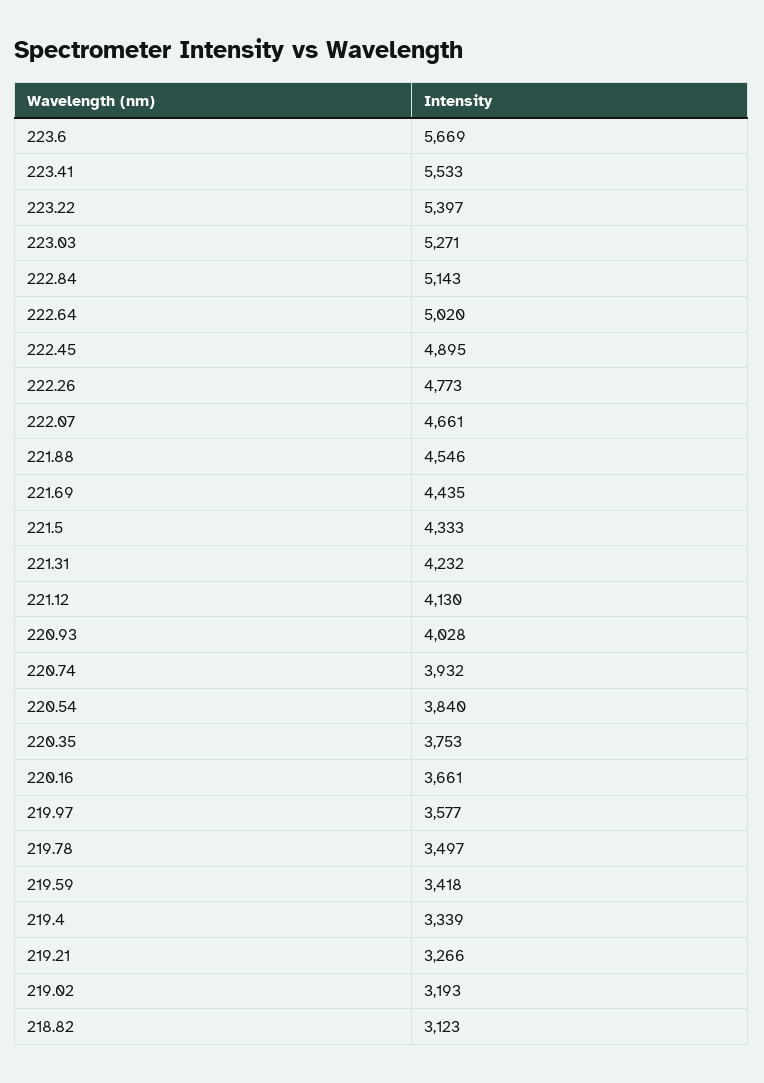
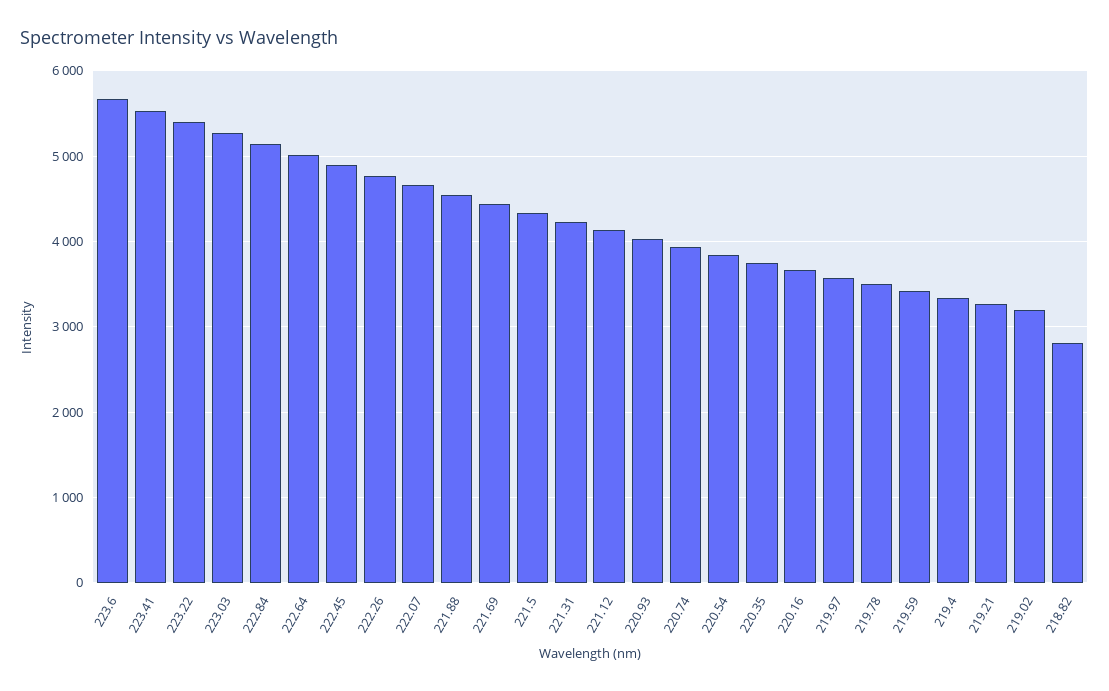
  {
    "223.6": 5669,
    "223.41": 5533,
    "223.22": 5397,
    "223.03": 5271,
    "222.84": 5143,
    "222.64": 5020,
    "222.45": 4895,
    "222.26": 4773,
    "222.07": 4661,
    "221.88": 4546,
    "221.69": 4435,
    "221.5": 4333,
    "221.31": 4232,
    "221.12": 4130,
    "220.93": 4028,
    "220.74": 3932,
    "220.54": 3840,
    "220.35": 3753,
    "220.16": 3661,
    "219.97": 3577,
    "219.78": 3497,
    "219.59": 3418,
    "219.4": 3339,
    "219.21": 3266,
    "219.02": 3193,
-   "218.82": 3123
+   "218.82": 2800
  }

